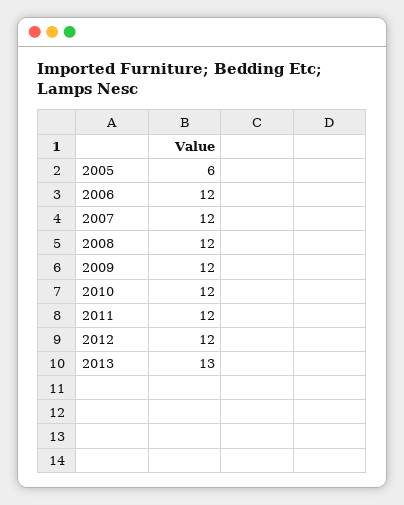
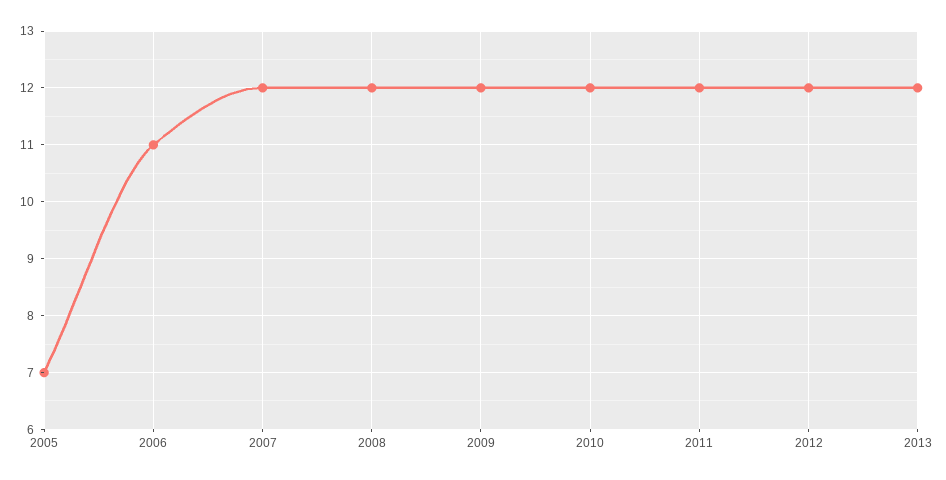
  {
-   "2005": 6,
+   "2005": 7,
-   "2006": 12,
+   "2006": 11,
    "2007": 12,
    "2008": 12,
    "2009": 12,
    "2010": 12,
    "2011": 12,
    "2012": 12,
-   "2013": 13
+   "2013": 12
  }

